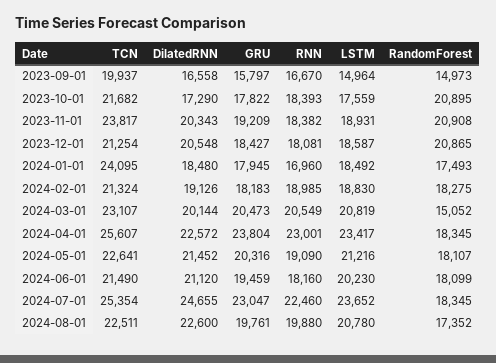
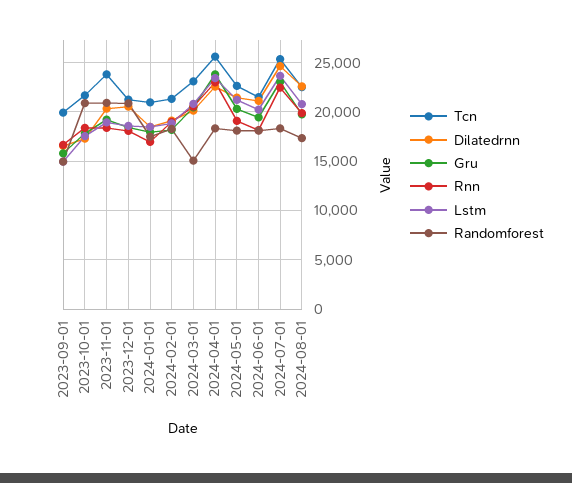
  {
    "TCN": {
      "2023-09-01": 19937,
      "2023-10-01": 21682,
      "2023-11-01": 23817,
      "2023-12-01": 21254,
-     "2024-01-01": 24095,
+     "2024-01-01": 21000,
      "2024-02-01": 21324,
      "2024-03-01": 23107,
      "2024-04-01": 25607,
      "2024-05-01": 22641,
      "2024-06-01": 21490,
      "2024-07-01": 25354,
      "2024-08-01": 22511
    },
    "DilatedRNN": {
      "2023-09-01": 16558,
      "2023-10-01": 17290,
      "2023-11-01": 20343,
      "2023-12-01": 20548,
      "2024-01-01": 18480,
      "2024-02-01": 19126,
      "2024-03-01": 20144,
      "2024-04-01": 22572,
      "2024-05-01": 21452,
      "2024-06-01": 21120,
      "2024-07-01": 24655,
      "2024-08-01": 22600
    },
    "GRU": {
      "2023-09-01": 15797,
      "2023-10-01": 17822,
      "2023-11-01": 19209,
      "2023-12-01": 18427,
      "2024-01-01": 17945,
      "2024-02-01": 18183,
      "2024-03-01": 20473,
      "2024-04-01": 23804,
      "2024-05-01": 20316,
      "2024-06-01": 19459,
      "2024-07-01": 23047,
      "2024-08-01": 19761
    },
    "RNN": {
      "2023-09-01": 16670,
      "2023-10-01": 18393,
      "2023-11-01": 18382,
      "2023-12-01": 18081,
      "2024-01-01": 16960,
      "2024-02-01": 18985,
      "2024-03-01": 20549,
      "2024-04-01": 23001,
      "2024-05-01": 19090,
      "2024-06-01": 18160,
      "2024-07-01": 22460,
      "2024-08-01": 19880
    },
    "LSTM": {
      "2023-09-01": 14964,
      "2023-10-01": 17559,
      "2023-11-01": 18931,
      "2023-12-01": 18587,
      "2024-01-01": 18492,
      "2024-02-01": 18830,
      "2024-03-01": 20819,
      "2024-04-01": 23417,
      "2024-05-01": 21216,
      "2024-06-01": 20230,
      "2024-07-01": 23652,
      "2024-08-01": 20780
    },
    "RandomForest": {
      "2023-09-01": 14973,
      "2023-10-01": 20895,
      "2023-11-01": 20908,
      "2023-12-01": 20865,
      "2024-01-01": 17493,
      "2024-02-01": 18275,
      "2024-03-01": 15052,
      "2024-04-01": 18345,
      "2024-05-01": 18107,
      "2024-06-01": 18099,
      "2024-07-01": 18345,
      "2024-08-01": 17352
    }
  }

